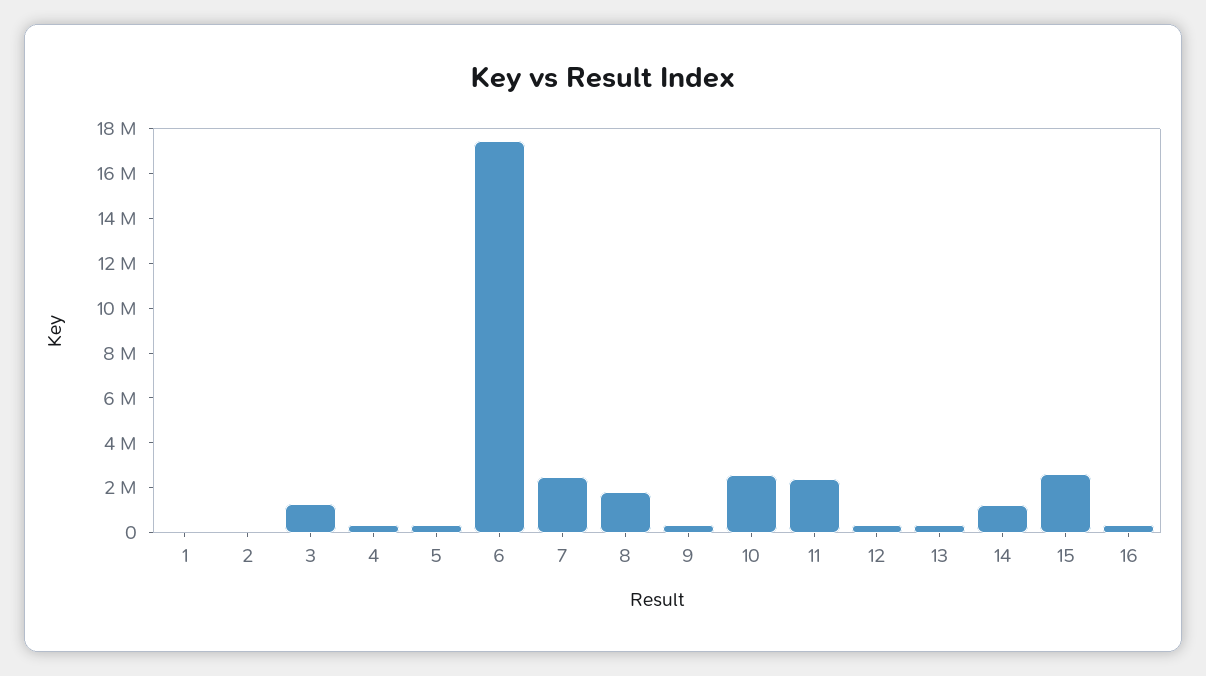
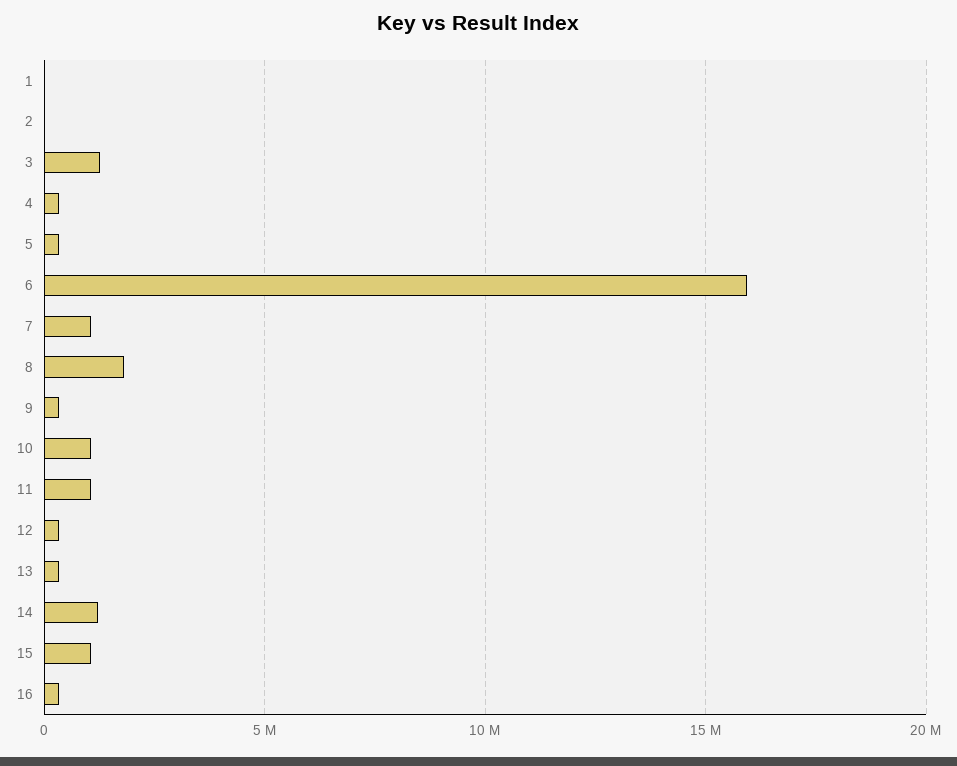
  {
    "1": 0,
    "2": 0,
    "3": 1500000,
    "4": 500000,
    "5": 500000,
-   "6": 17500000,
+   "6": 16000000,
-   "7": 2500000,
+   "7": 1000000,
    "8": 2000000,
    "9": 500000,
-   "10": 2500000,
+   "10": 1000000,
-   "11": 2500000,
+   "11": 1000000,
    "12": 500000,
    "13": 500000,
    "14": 1000000,
-   "15": 2500000,
+   "15": 1000000,
    "16": 500000
  }

